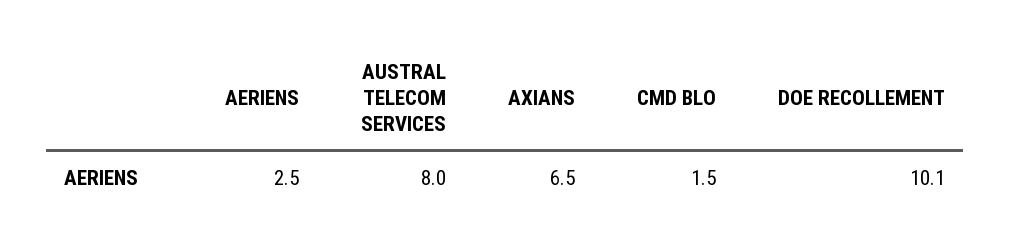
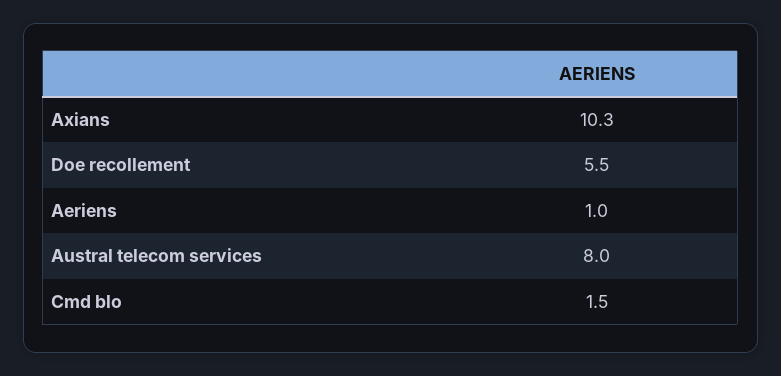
  {
-   "AERIENS": 2.5,
+   "AERIENS": 1,
    "AUSTRAL TELECOM SERVICES": 8,
-   "AXIANS": 6.5,
+   "AXIANS": 10.3,
    "CMD BLO": 1.5,
-   "DOE RECOLLEMENT": 10.1
+   "DOE RECOLLEMENT": 5.5
  }

